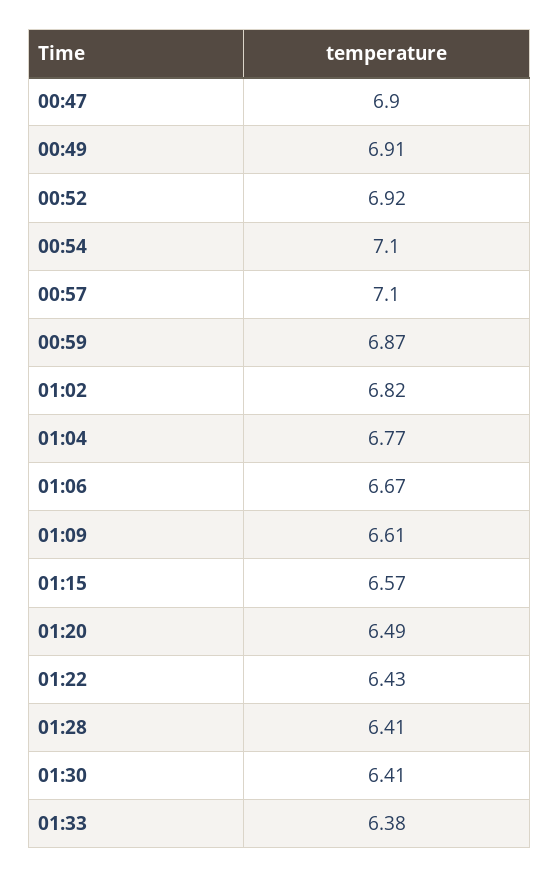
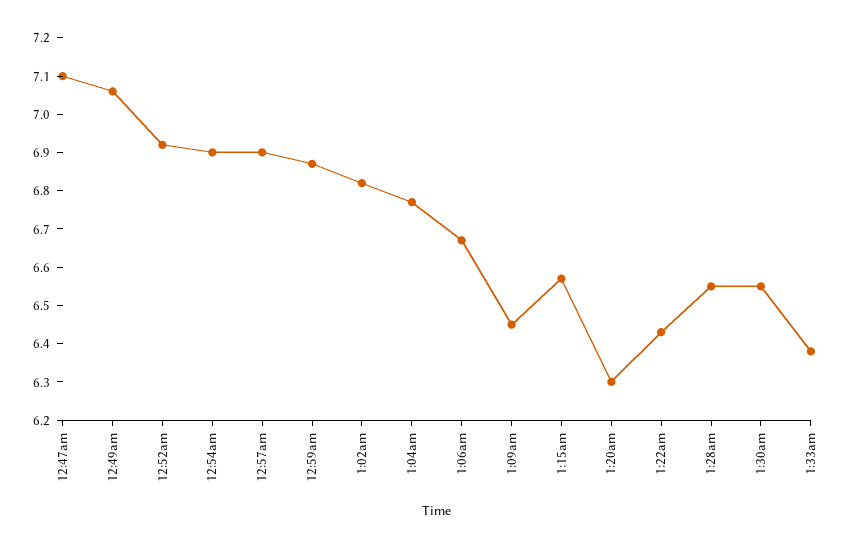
  {
-   "00:47": 6.9,
+   "00:47": 7.1,
-   "00:49": 6.91,
+   "00:49": 7.05,
    "00:52": 6.92,
-   "00:54": 7.1,
+   "00:54": 6.9,
-   "00:57": 7.1,
+   "00:57": 6.9,
    "00:59": 6.87,
    "01:02": 6.82,
    "01:04": 6.77,
    "01:06": 6.67,
-   "01:09": 6.61,
+   "01:09": 6.45,
    "01:15": 6.57,
-   "01:20": 6.49,
+   "01:20": 6.3,
    "01:22": 6.43,
-   "01:28": 6.41,
+   "01:28": 6.55,
-   "01:30": 6.41,
+   "01:30": 6.55,
    "01:33": 6.38
  }

